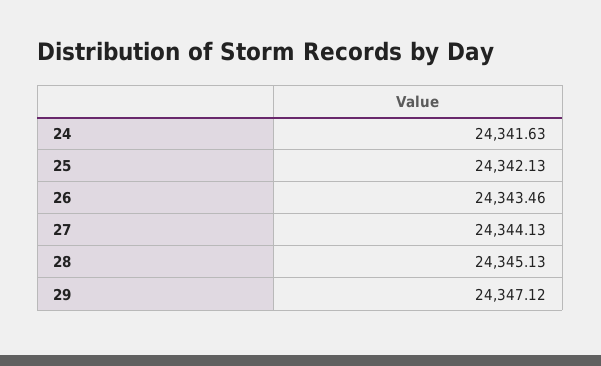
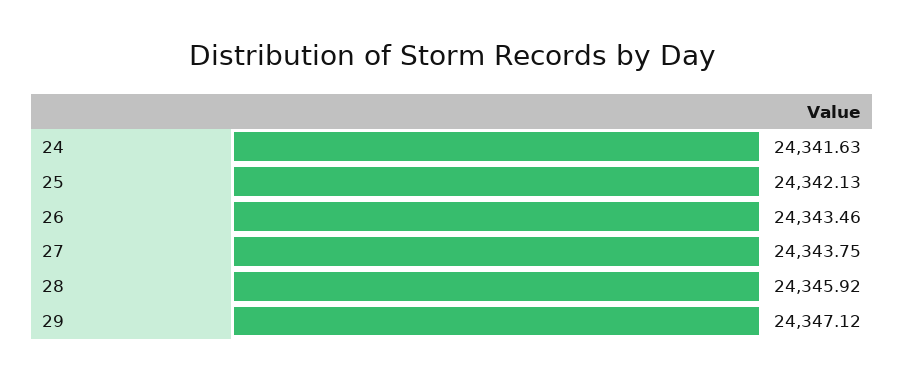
  {
    "24": 24341.63,
    "25": 24342.13,
    "26": 24343.46,
-   "27": 24344.13,
+   "27": 24343.75,
-   "28": 24345.13,
+   "28": 24345.92,
    "29": 24347.12
  }

